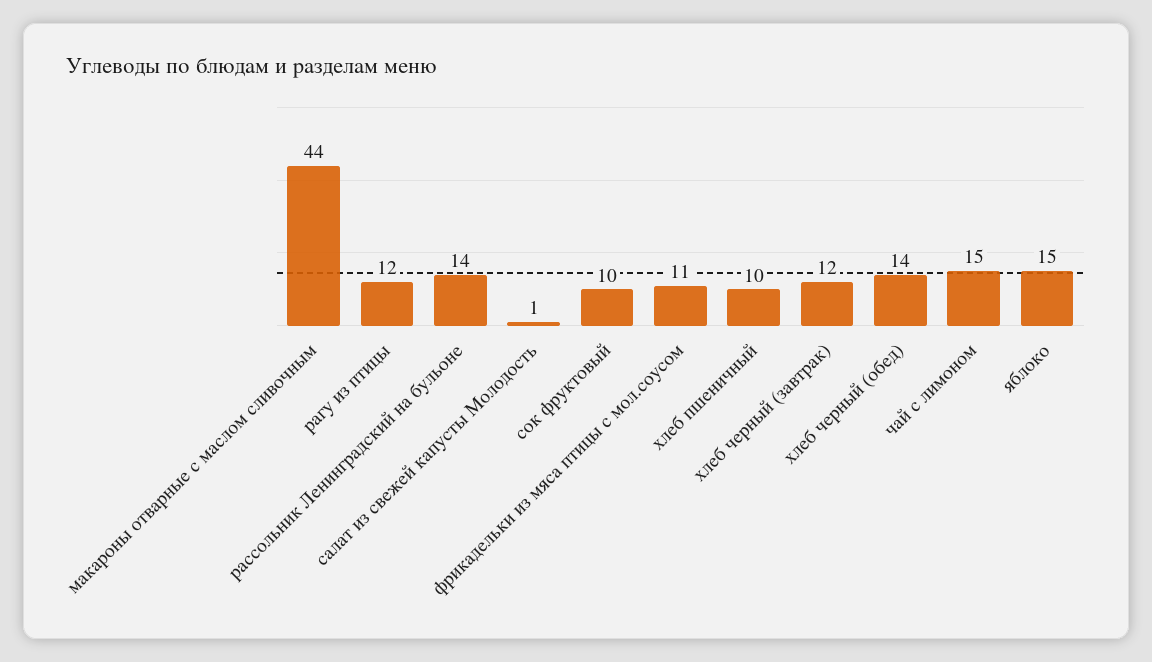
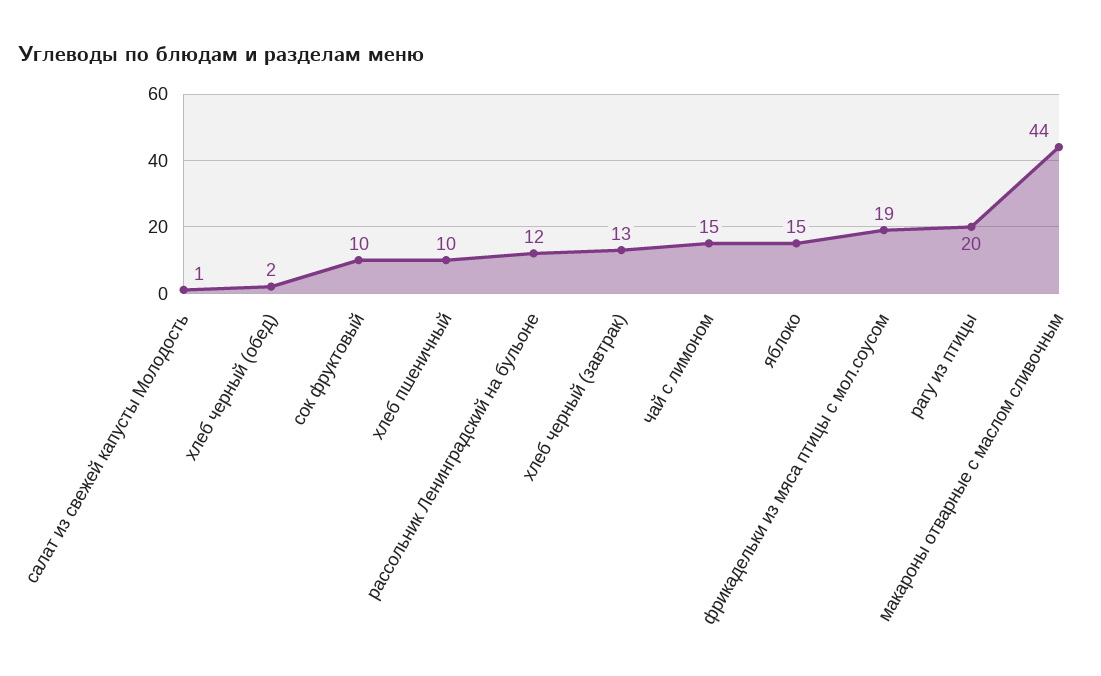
  {
    "макароны отварные с маслом сливочным": 44,
-   "рагу из птицы": 12,
+   "рагу из птицы": 20,
-   "рассольник Ленинградский на бульоне": 14,
+   "рассольник Ленинградский на бульоне": 12,
    "салат из свежей капусты Молодость": 1,
    "сок фруктовый": 10,
-   "фрикадельки из мяса птицы с мол.соусом": 11,
+   "фрикадельки из мяса птицы с мол.соусом": 19,
    "хлеб пшеничный": 10,
-   "хлеб черный (завтрак)": 12,
+   "хлеб черный (завтрак)": 13,
-   "хлеб черный (обед)": 14,
+   "хлеб черный (обед)": 2,
    "чай с лимоном": 15,
    "яблоко": 15
  }

